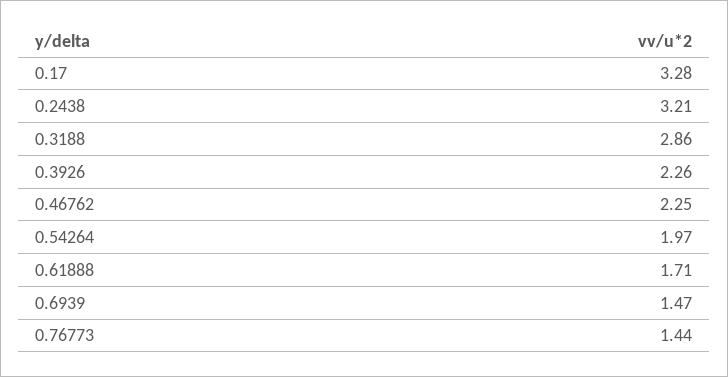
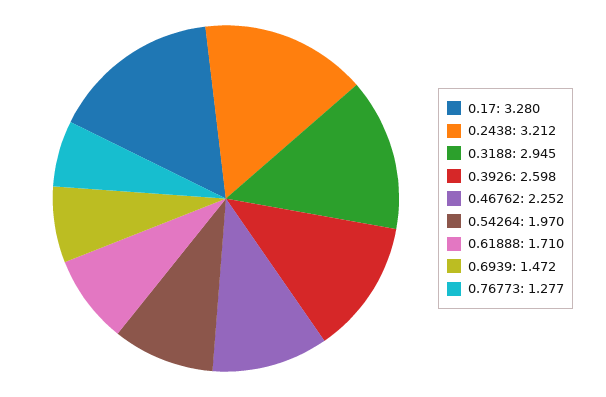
  {
    "0.17": 3.28,
    "0.2438": 3.212,
-   "0.3188": 2.86,
+   "0.3188": 2.945,
-   "0.3926": 2.26,
+   "0.3926": 2.598,
    "0.46762": 2.252,
    "0.54264": 1.97,
    "0.61888": 1.71,
    "0.6939": 1.472,
-   "0.76773": 1.44
+   "0.76773": 1.277
  }

